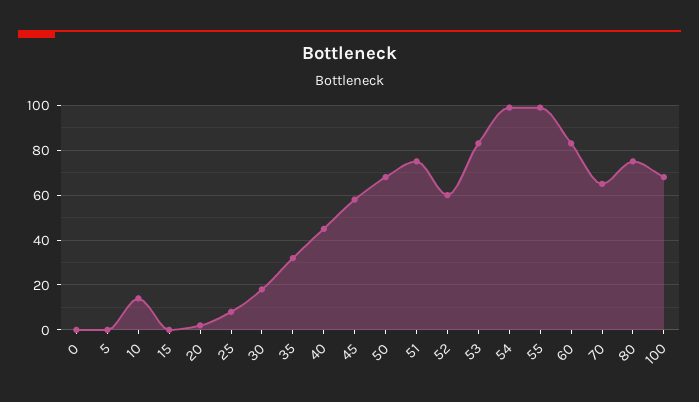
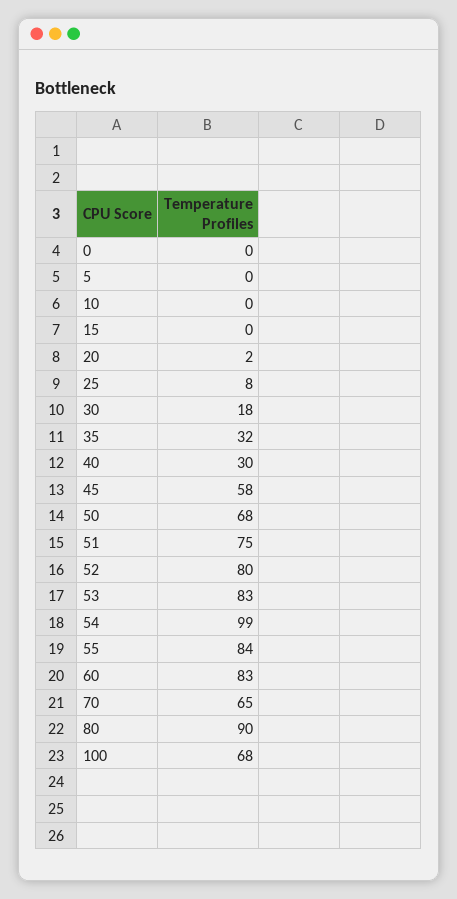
  {
    "0": 0,
    "5": 0,
-   "10": 15,
+   "10": 0,
    "15": 0,
    "20": 2,
    "25": 8,
    "30": 18,
    "35": 32,
-   "40": 45,
+   "40": 30,
    "45": 58,
    "50": 68,
    "51": 75,
-   "52": 60,
+   "52": 80,
    "53": 83,
    "54": 99,
-   "55": 100,
+   "55": 84,
    "60": 83,
    "70": 65,
-   "80": 75,
+   "80": 90,
    "100": 68
  }

